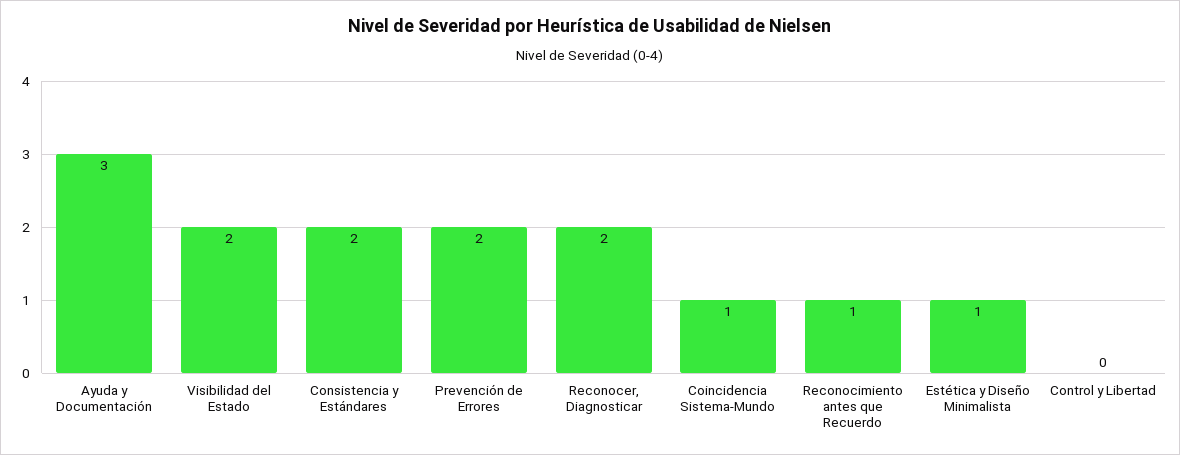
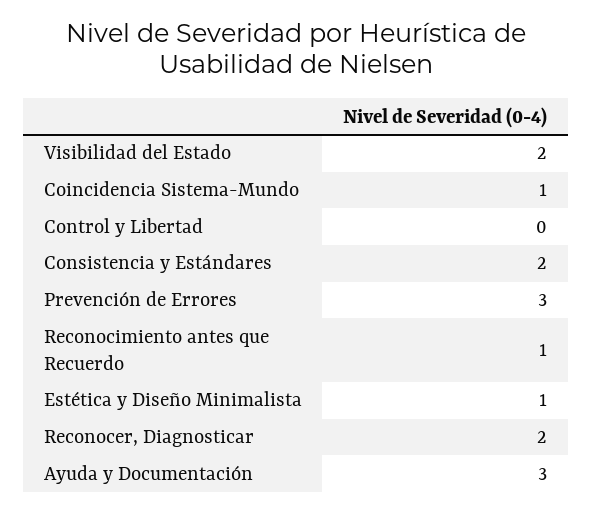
  {
    "Ayuda y Documentación": 3,
    "Visibilidad del Estado": 2,
    "Consistencia y Estándares": 2,
-   "Prevención de Errores": 2,
+   "Prevención de Errores": 3,
    "Reconocer, Diagnosticar": 2,
    "Coincidencia Sistema-Mundo": 1,
    "Reconocimiento antes que Recuerdo": 1,
    "Estética y Diseño Minimalista": 1,
    "Control y Libertad": 0
  }

